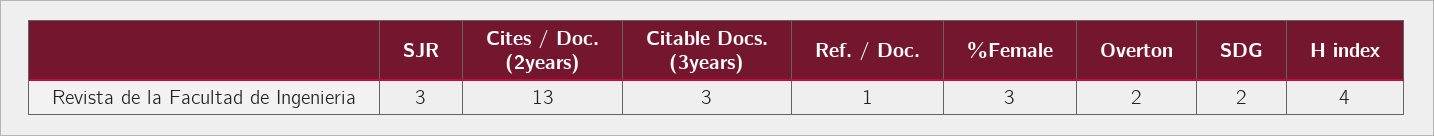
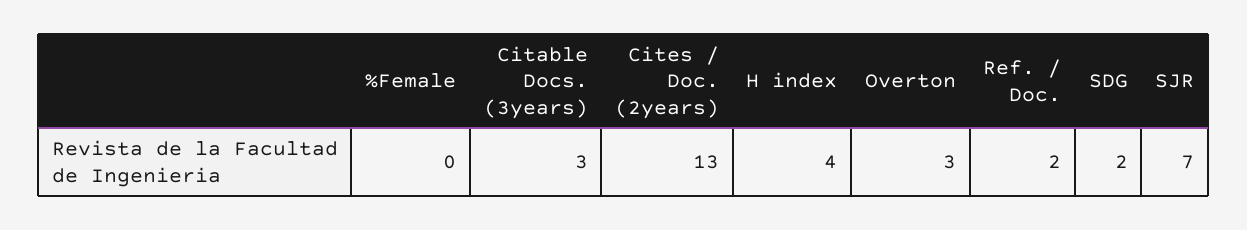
  {
-   "SJR": 3,
+   "SJR": 7,
    "Cites / Doc. (2years)": 13,
    "Citable Docs. (3years)": 3,
-   "Ref. / Doc.": 1,
+   "Ref. / Doc.": 2,
-   "%Female": 3,
+   "%Female": 0,
-   "Overton": 2,
+   "Overton": 3,
    "SDG": 2,
    "H index": 4
  }

